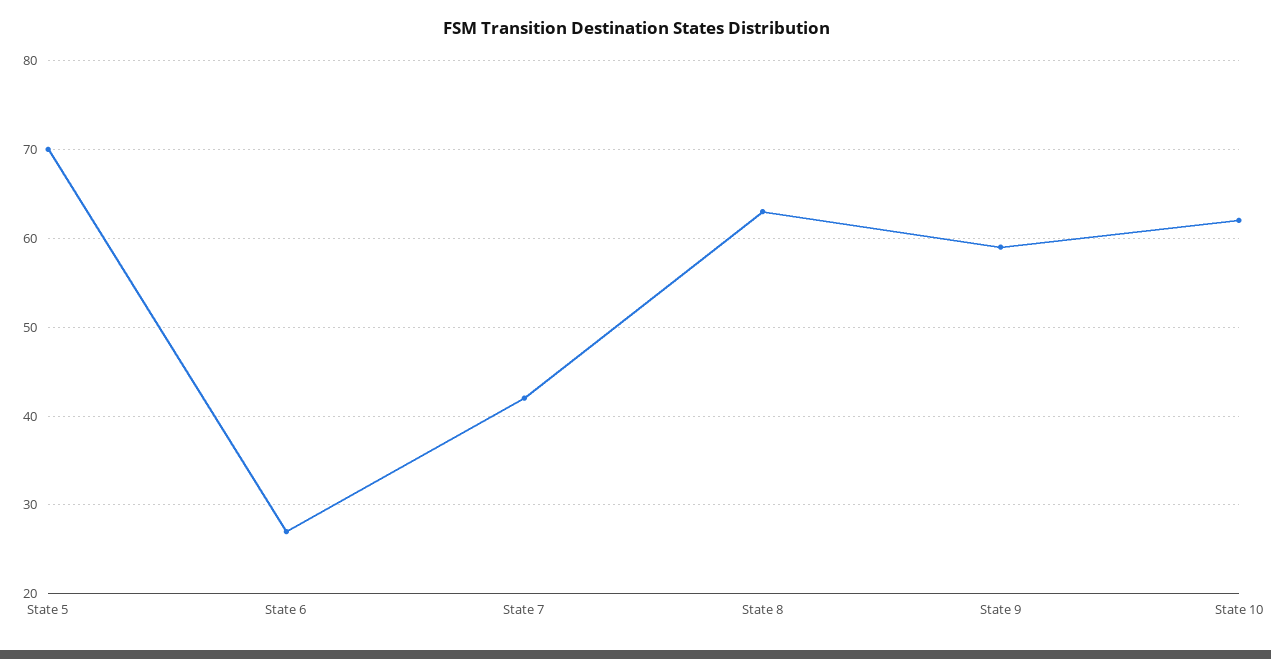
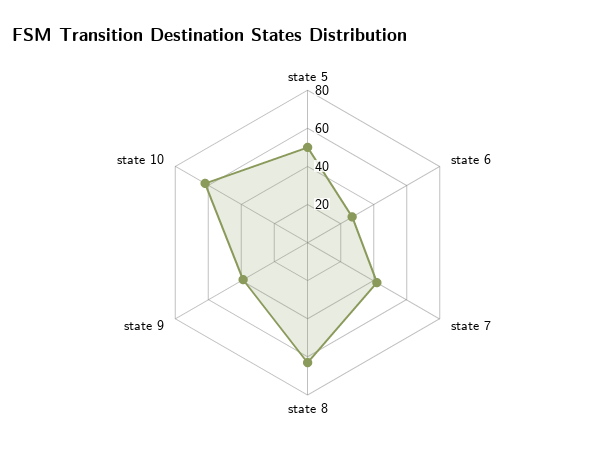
  {
-   "State 5": 70,
+   "State 5": 50,
    "State 6": 27,
    "State 7": 42,
    "State 8": 63,
-   "State 9": 59,
+   "State 9": 40,
    "State 10": 62
  }

